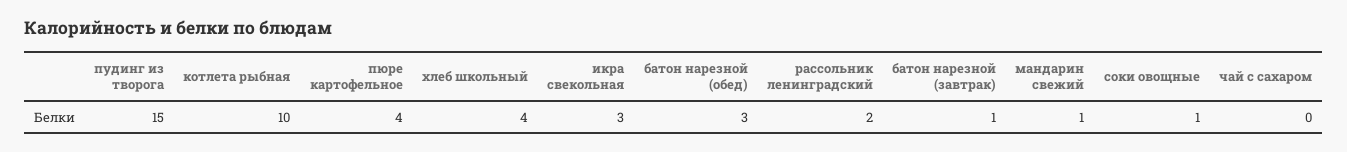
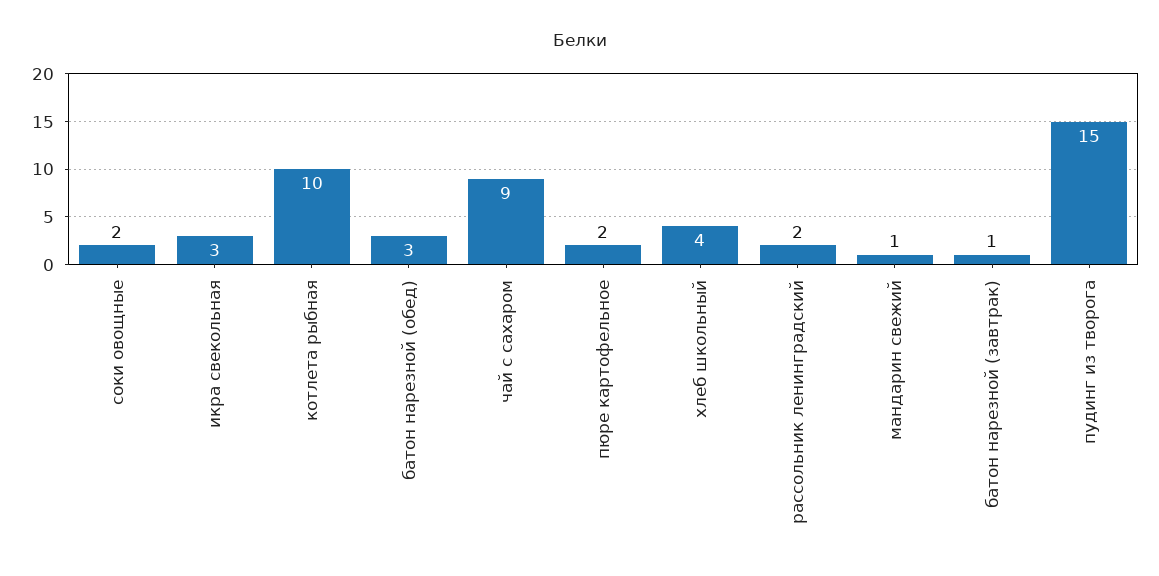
  {
    "пудинг из творога": 15,
    "котлета рыбная": 10,
-   "пюре картофельное": 4,
+   "пюре картофельное": 2,
    "хлеб школьный": 4,
    "икра свекольная": 3,
    "батон нарезной (обед)": 3,
    "рассольник ленинградский": 2,
    "батон нарезной (завтрак)": 1,
    "мандарин свежий": 1,
-   "соки овощные": 1,
+   "соки овощные": 2,
-   "чай с сахаром": 0
+   "чай с сахаром": 9
  }

